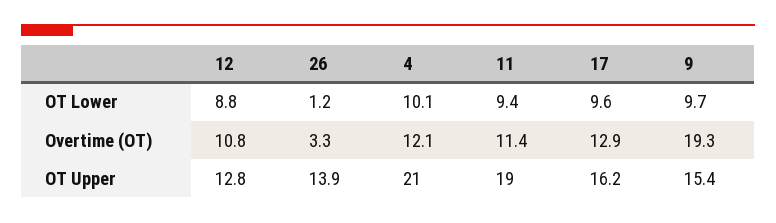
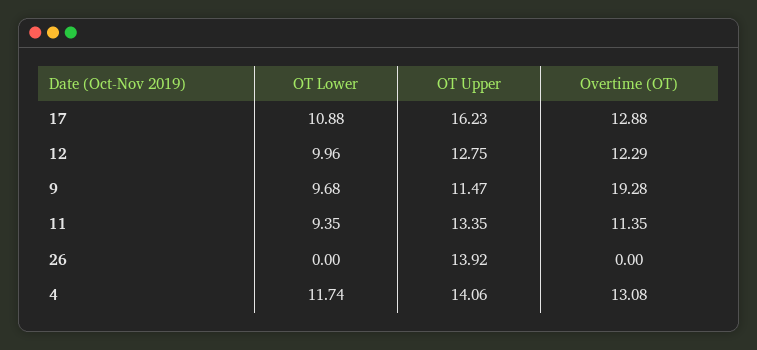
  {
    "12": {
-     "OT Lower": 8.8,
+     "OT Lower": 9.96,
-     "Overtime (OT)": 10.8,
+     "Overtime (OT)": 12.29,
      "OT Upper": 12.75
    },
    "26": {
-     "OT Lower": 1.2,
+     "OT Lower": 0,
-     "Overtime (OT)": 3.3,
+     "Overtime (OT)": 0,
      "OT Upper": 13.92
    },
    "4": {
-     "OT Lower": 10.1,
+     "OT Lower": 11.74,
-     "Overtime (OT)": 12.1,
+     "Overtime (OT)": 13.08,
-     "OT Upper": 21
+     "OT Upper": 14.06
    },
    "11": {
      "OT Lower": 9.35,
      "Overtime (OT)": 11.35,
-     "OT Upper": 19
+     "OT Upper": 13.35
    },
    "17": {
-     "OT Lower": 9.6,
+     "OT Lower": 10.88,
      "Overtime (OT)": 12.88,
      "OT Upper": 16.23
    },
    "9": {
      "OT Lower": 9.68,
      "Overtime (OT)": 19.28,
-     "OT Upper": 15.4
+     "OT Upper": 11.47
    }
  }

